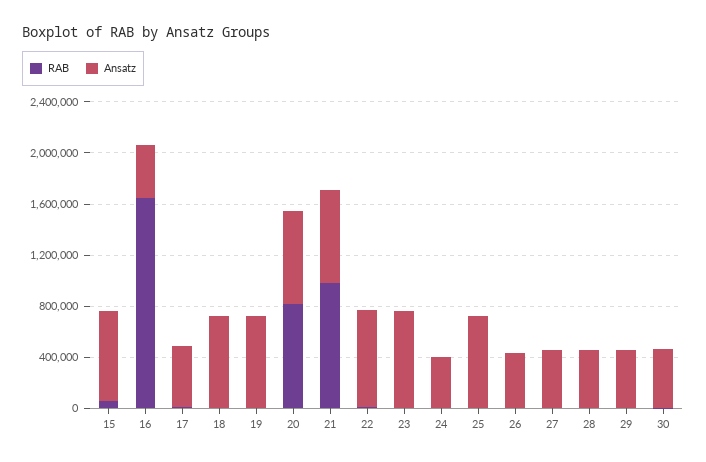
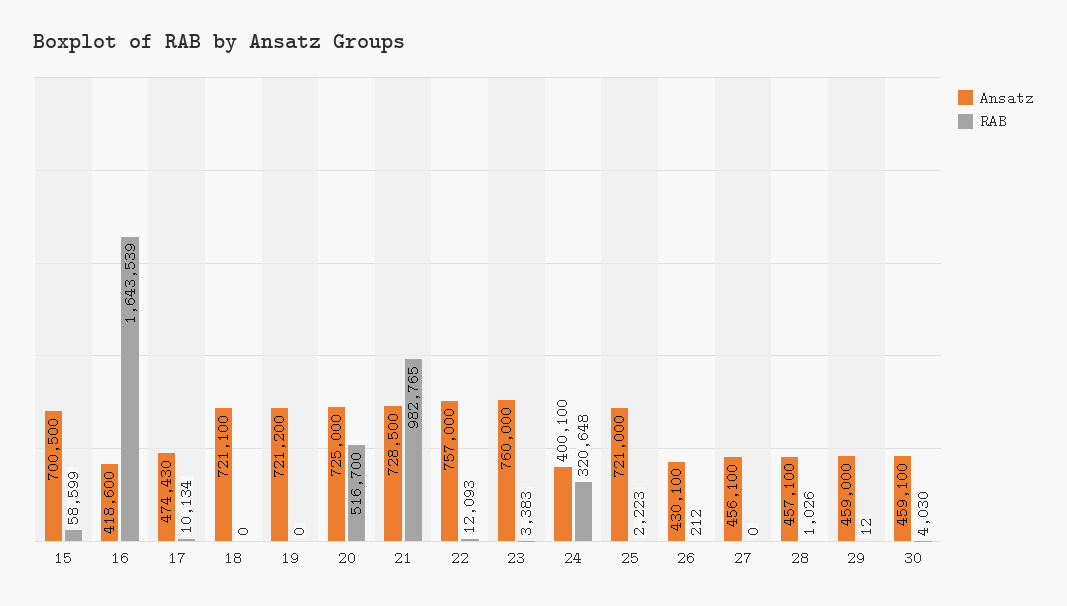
  {
    "RAB": {
      "15": 58599,
      "16": 1643539,
      "17": 10134,
      "18": 0,
      "19": 0,
-     "20": 800000,
+     "20": 516700,
      "21": 982765,
      "22": 12093,
      "23": 3383,
-     "24": 0,
+     "24": 320648,
      "25": 2223,
      "26": 212,
      "27": 0,
      "28": 1026,
      "29": 12,
      "30": 4030
    },
    "Ansatz": {
      "15": 700500,
      "16": 418600,
      "17": 474430,
      "18": 721100,
      "19": 721200,
      "20": 725000,
      "21": 728500,
      "22": 757000,
      "23": 760000,
      "24": 400100,
      "25": 721000,
      "26": 430100,
      "27": 456100,
      "28": 457100,
      "29": 459000,
      "30": 459100
    }
  }

